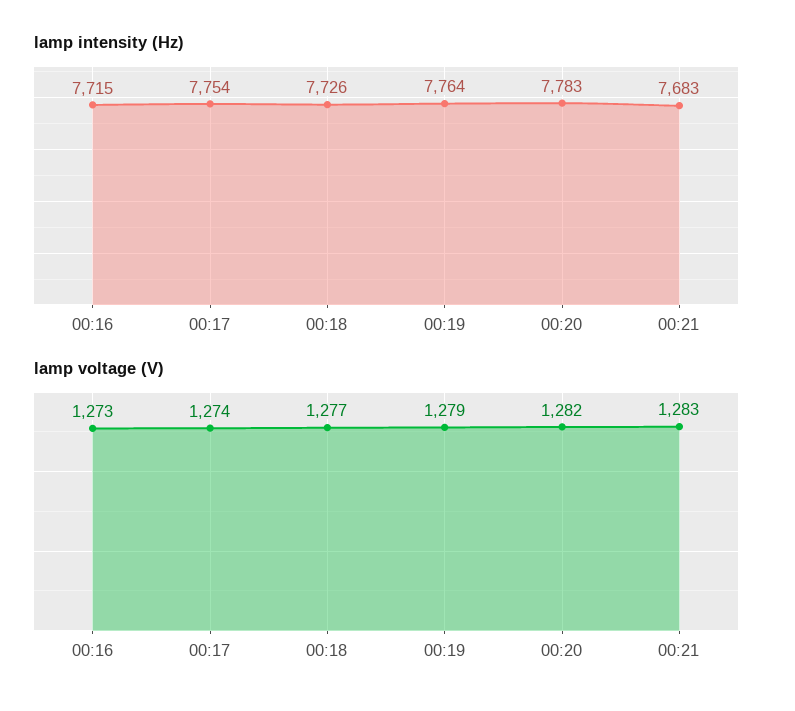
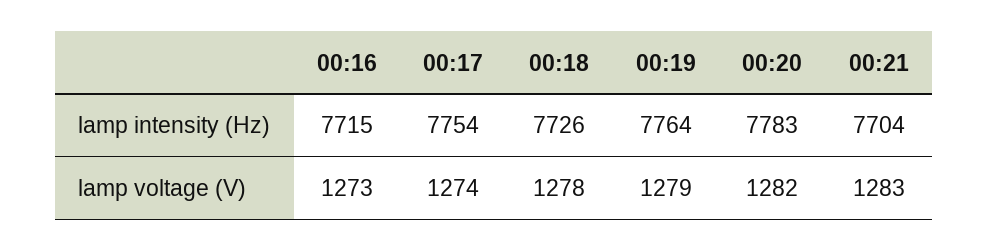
  {
    "lamp intensity (Hz)": {
      "00:16": 7715,
      "00:17": 7754,
      "00:18": 7726,
      "00:19": 7764,
      "00:20": 7783,
-     "00:21": 7683
+     "00:21": 7704
    },
    "lamp voltage (V)": {
      "00:16": 1273,
      "00:17": 1274,
-     "00:18": 1277,
+     "00:18": 1278,
      "00:19": 1279,
      "00:20": 1282,
      "00:21": 1283
    }
  }

